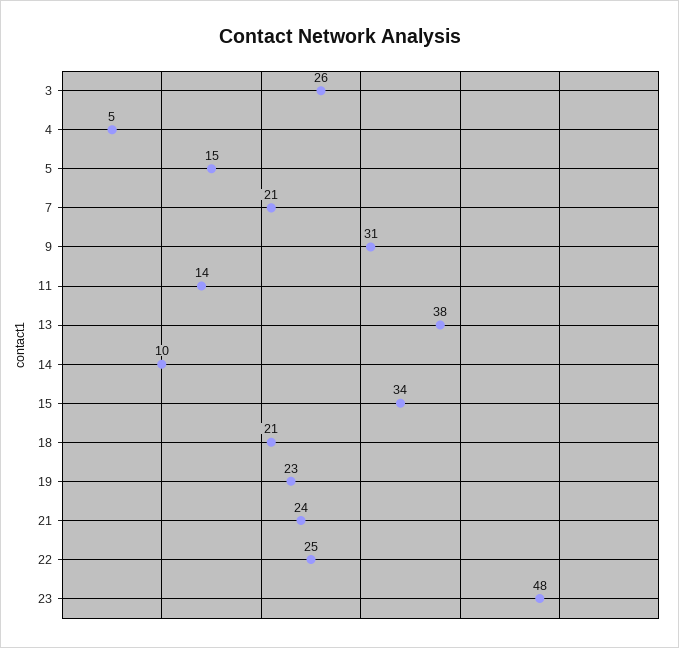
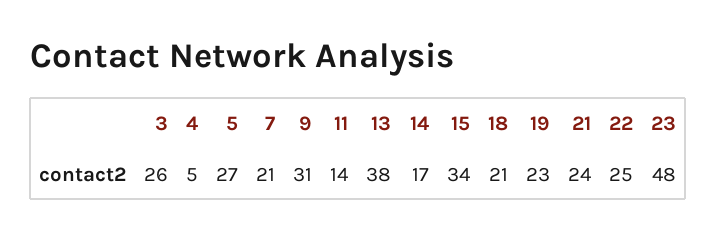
  {
    "3": 26,
    "4": 5,
-   "5": 15,
+   "5": 27,
    "7": 21,
    "9": 31,
    "11": 14,
    "13": 38,
-   "14": 10,
+   "14": 17,
    "15": 34,
    "18": 21,
    "19": 23,
    "21": 24,
    "22": 25,
    "23": 48
  }

